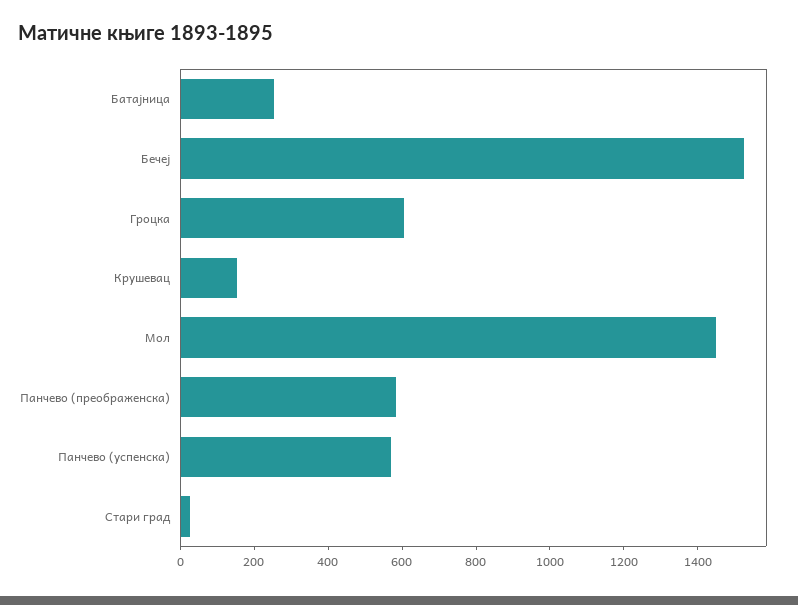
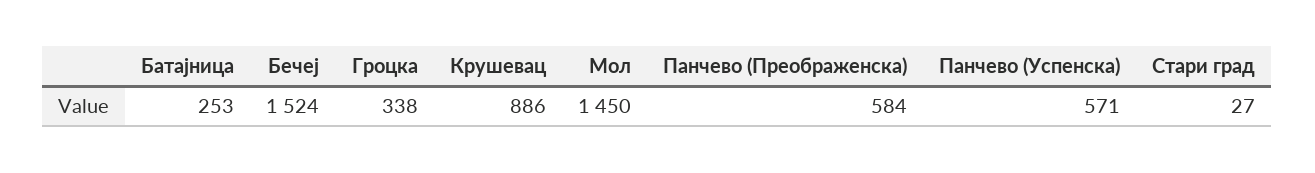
  {
    "Батајница": 253,
    "Бечеј": 1524,
-   "Гроцка": 600,
+   "Гроцка": 338,
-   "Крушевац": 150,
+   "Крушевац": 886,
    "Мол": 1450,
    "Панчево (преображенска)": 584,
    "Панчево (успенска)": 571,
    "Стари град": 27
  }

